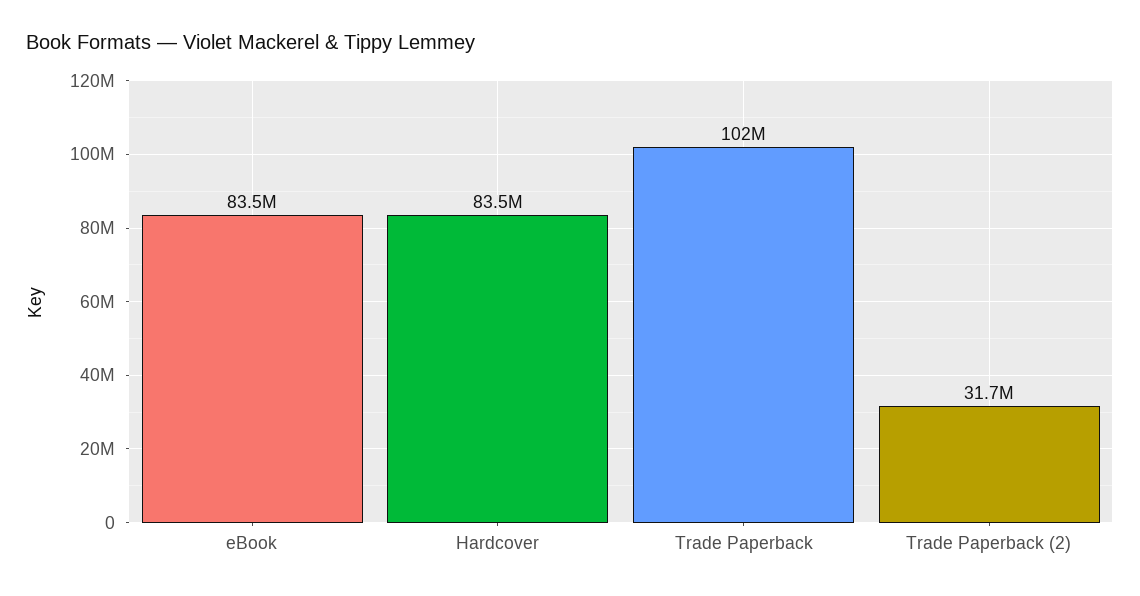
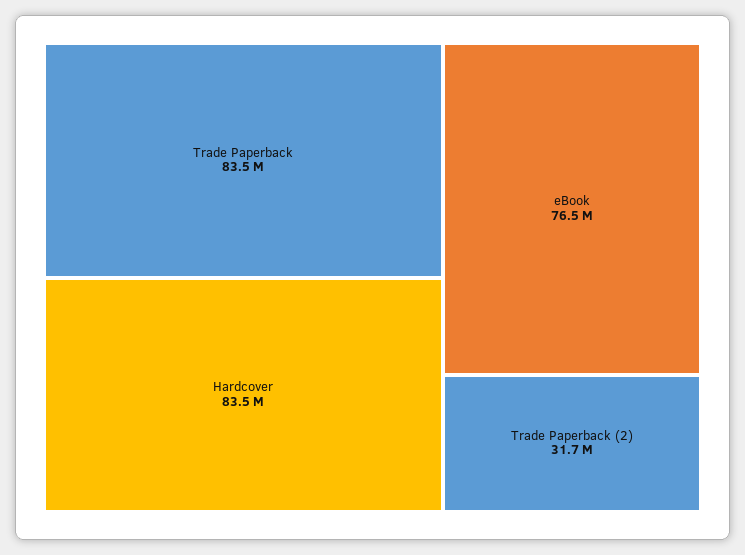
  {
-   "eBook": 83500000,
+   "eBook": 76500000,
    "Hardcover": 83500000,
-   "Trade Paperback": 102000000,
+   "Trade Paperback": 83500000,
    "Trade Paperback (2)": 31700000
  }

